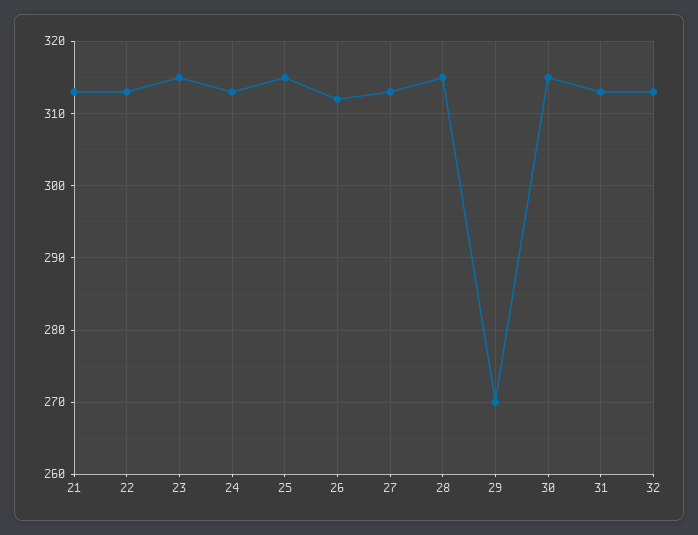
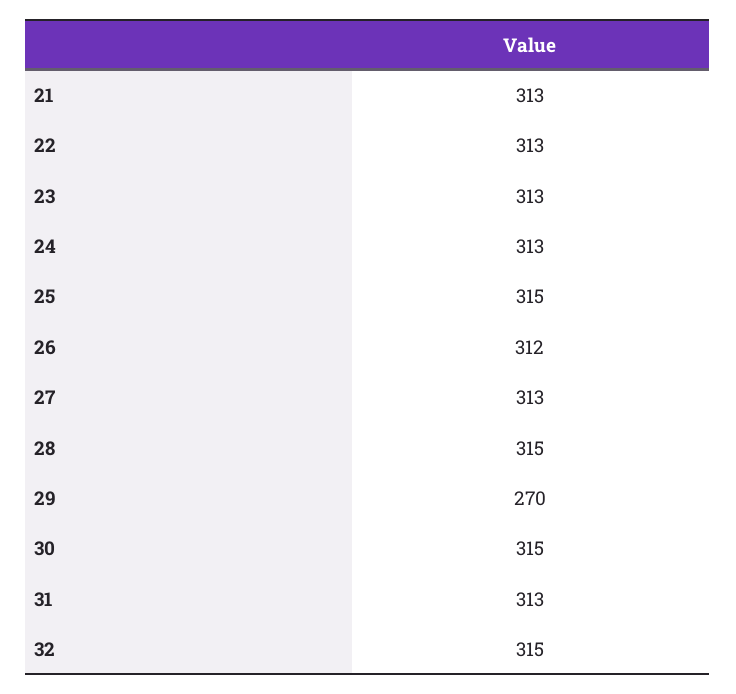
  {
    "21": 313,
    "22": 313,
-   "23": 315,
+   "23": 313,
    "24": 313,
    "25": 315,
    "26": 312,
    "27": 313,
    "28": 315,
    "29": 270,
    "30": 315,
    "31": 313,
-   "32": 313
+   "32": 315
  }

